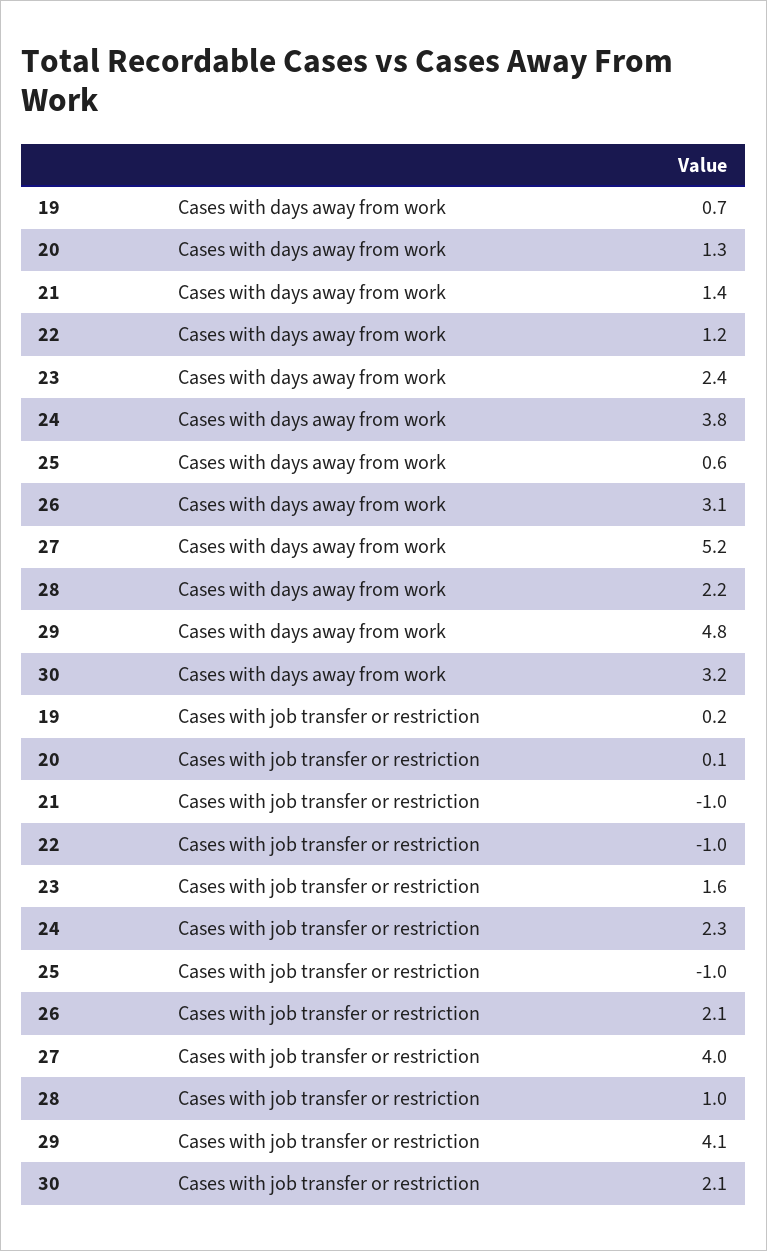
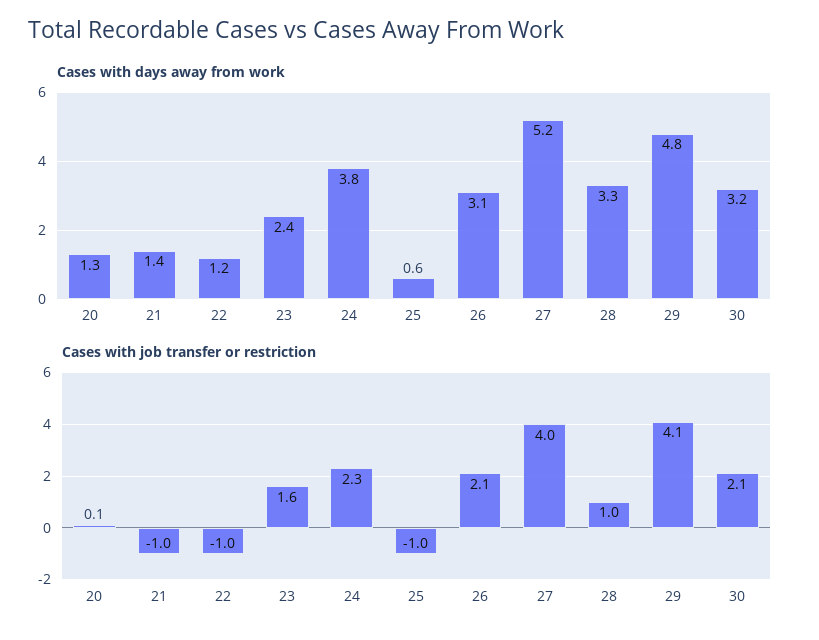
  {
    "Cases with days away from work": {
-     "19": 0.7,
      "20": 1.3,
      "21": 1.4,
      "22": 1.2,
      "23": 2.4,
      "24": 3.8,
      "25": 0.6,
      "26": 3.1,
      "27": 5.2,
-     "28": 2.2,
+     "28": 3.3,
      "29": 4.8,
      "30": 3.2
    },
    "Cases with job transfer or restriction": {
-     "19": 0.2,
      "20": 0.1,
      "21": -1,
      "22": -1,
      "23": 1.6,
      "24": 2.3,
      "25": -1,
      "26": 2.1,
      "27": 4,
      "28": 1,
      "29": 4.1,
      "30": 2.1
    }
  }

